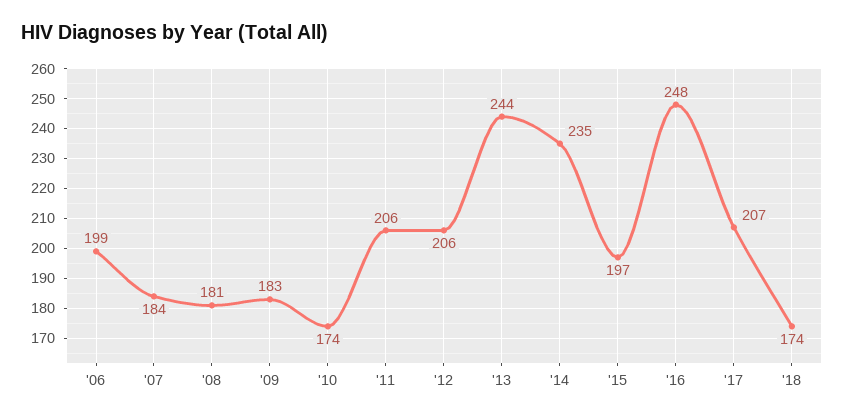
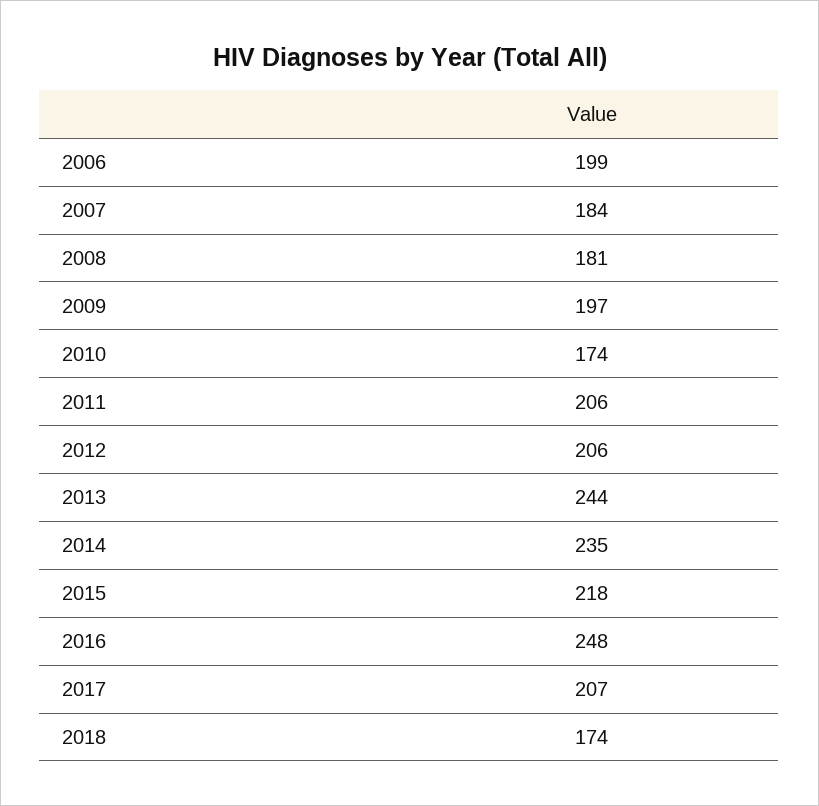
  {
    "'06": 199,
    "'07": 184,
    "'08": 181,
-   "'09": 183,
+   "'09": 197,
    "'10": 174,
    "'11": 206,
    "'12": 206,
    "'13": 244,
    "'14": 235,
-   "'15": 197,
+   "'15": 218,
    "'16": 248,
    "'17": 207,
    "'18": 174
  }

